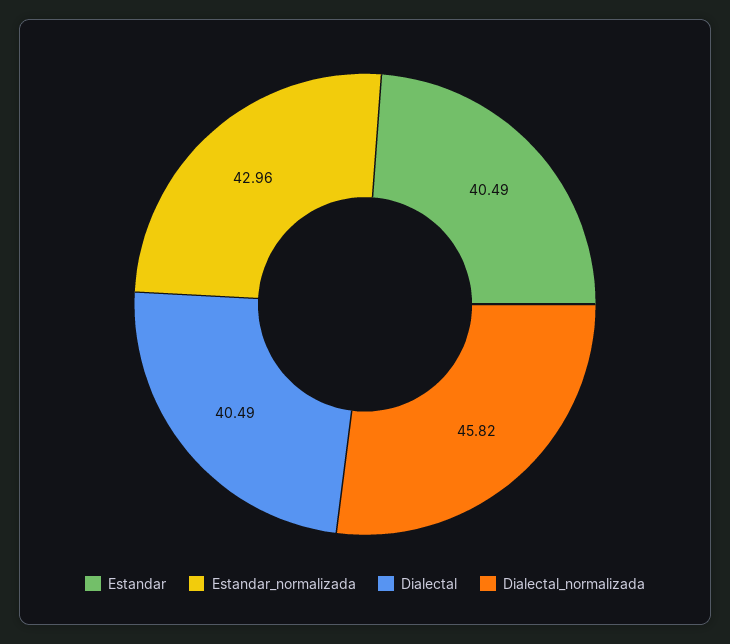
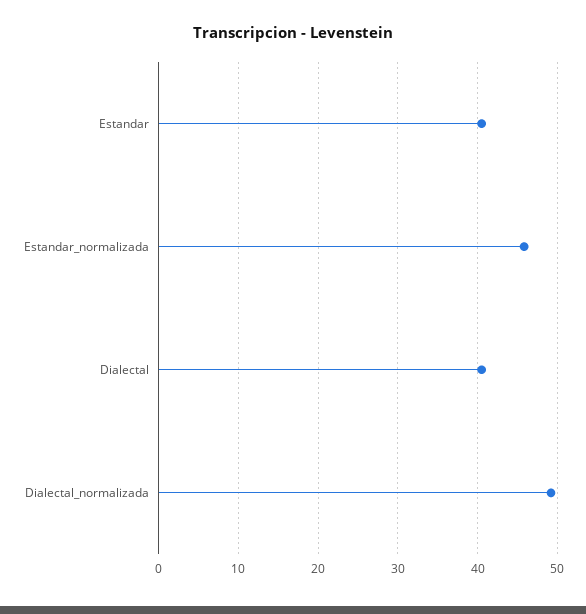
  {
    "Estandar": 40.49,
-   "Estandar_normalizada": 42.96,
+   "Estandar_normalizada": 46,
    "Dialectal": 40.49,
-   "Dialectal_normalizada": 45.82
+   "Dialectal_normalizada": 49
  }

